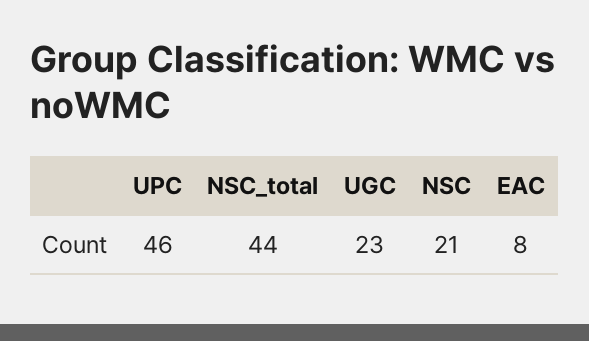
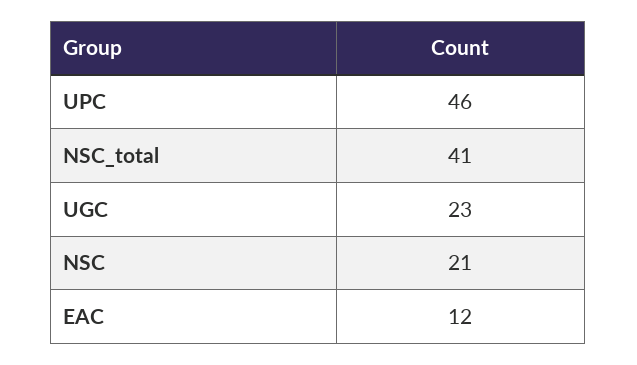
  {
    "UPC": 46,
-   "NSC_total": 44,
+   "NSC_total": 41,
    "UGC": 23,
    "NSC": 21,
-   "EAC": 8
+   "EAC": 12
  }

